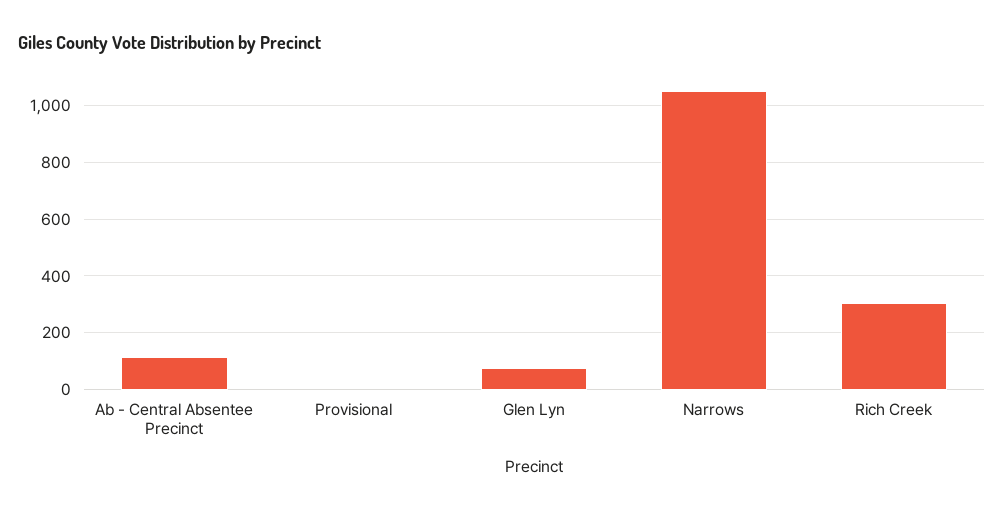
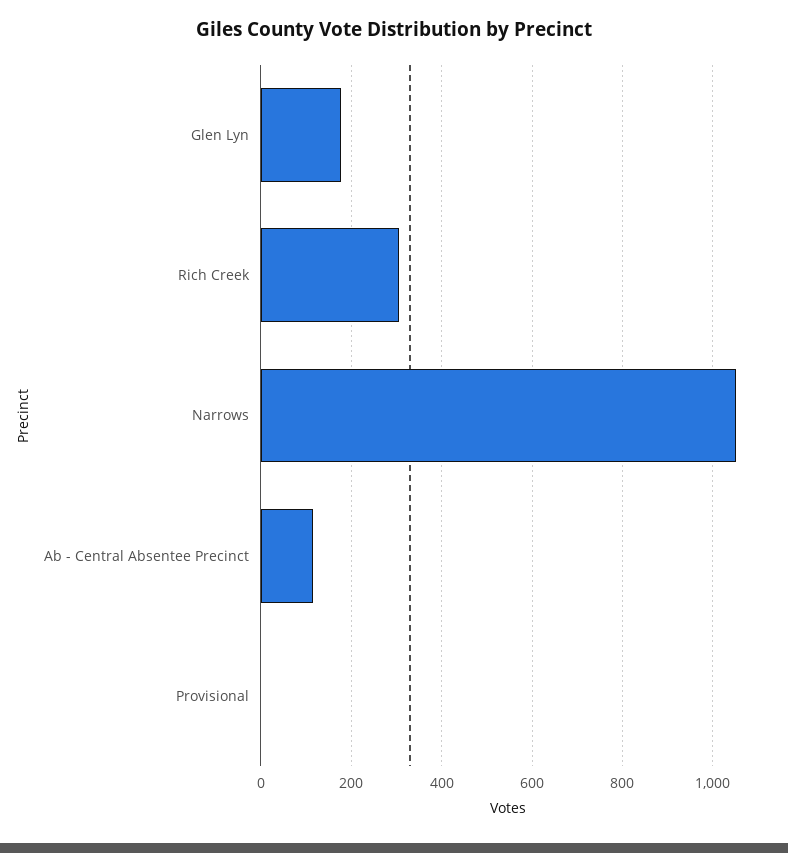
  {
    "Ab - Central Absentee Precinct": 120,
    "Provisional": 0,
-   "Glen Lyn": 75,
+   "Glen Lyn": 180,
    "Narrows": 1060,
    "Rich Creek": 300
  }

